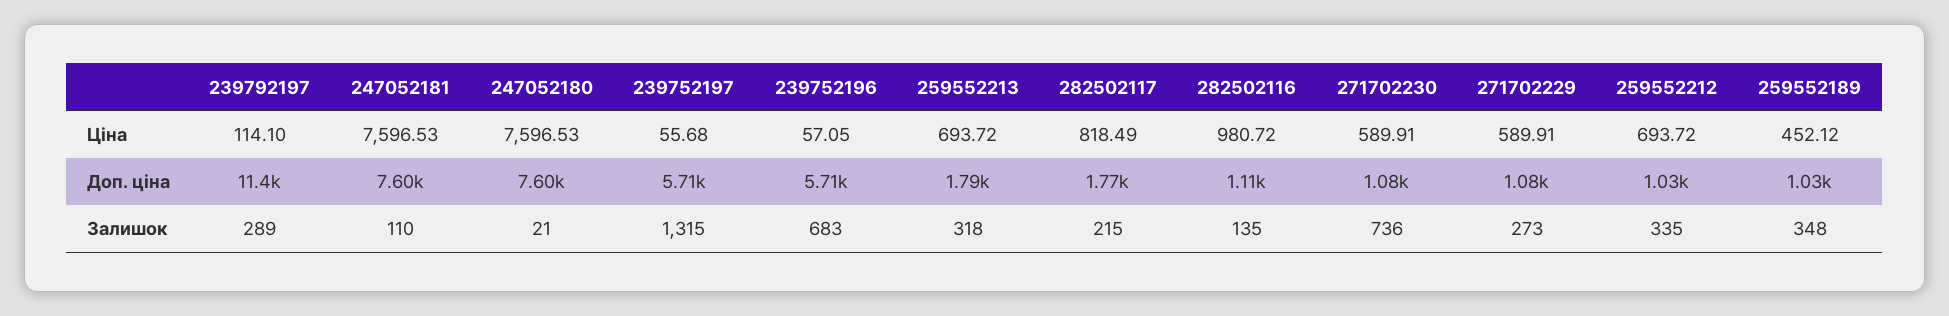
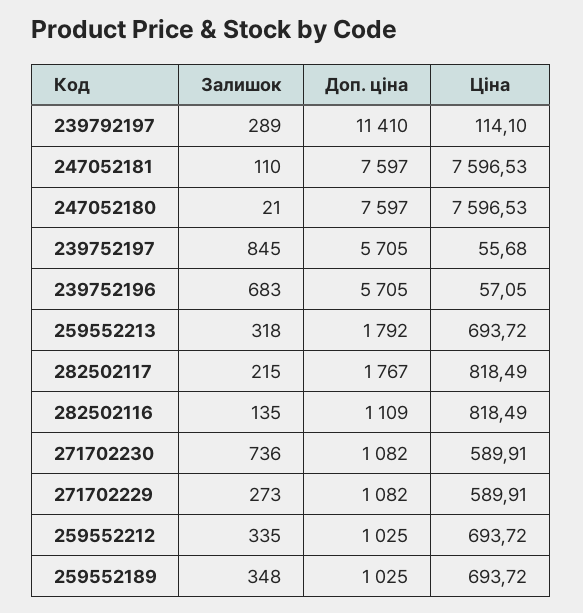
  {
    "239792197": {
      "Ціна": 114.1,
      "Доп. ціна": 11410,
      "Залишок": 289
    },
    "247052181": {
      "Ціна": 7596.53,
      "Доп. ціна": 7597,
      "Залишок": 110
    },
    "247052180": {
      "Ціна": 7596.53,
      "Доп. ціна": 7597,
      "Залишок": 21
    },
    "239752197": {
      "Ціна": 55.68,
      "Доп. ціна": 5705,
-     "Залишок": 1315
+     "Залишок": 845
    },
    "239752196": {
      "Ціна": 57.05,
      "Доп. ціна": 5705,
      "Залишок": 683
    },
    "259552213": {
      "Ціна": 693.72,
      "Доп. ціна": 1792,
      "Залишок": 318
    },
    "282502117": {
      "Ціна": 818.49,
      "Доп. ціна": 1767,
      "Залишок": 215
    },
    "282502116": {
-     "Ціна": 980.72,
+     "Ціна": 818.49,
      "Доп. ціна": 1109,
      "Залишок": 135
    },
    "271702230": {
      "Ціна": 589.91,
      "Доп. ціна": 1082,
      "Залишок": 736
    },
    "271702229": {
      "Ціна": 589.91,
      "Доп. ціна": 1082,
      "Залишок": 273
    },
    "259552212": {
      "Ціна": 693.72,
      "Доп. ціна": 1025,
      "Залишок": 335
    },
    "259552189": {
-     "Ціна": 452.12,
+     "Ціна": 693.72,
      "Доп. ціна": 1025,
      "Залишок": 348
    }
  }

